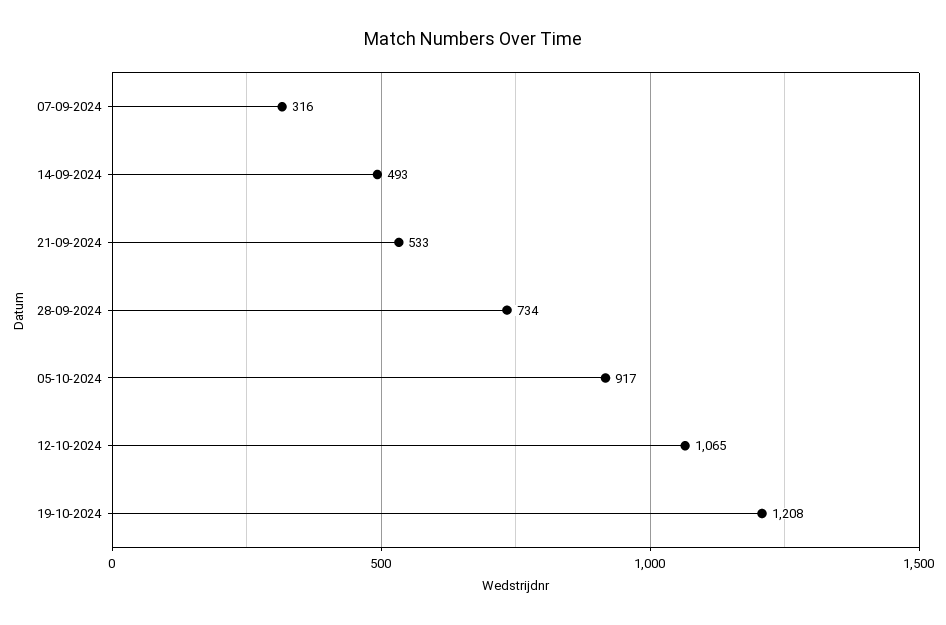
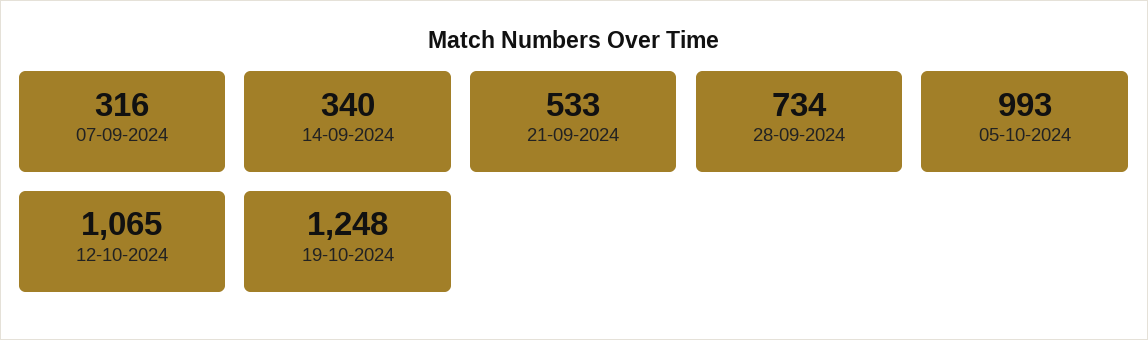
  {
    "07-09-2024": 316,
-   "14-09-2024": 493,
+   "14-09-2024": 340,
    "21-09-2024": 533,
    "28-09-2024": 734,
-   "05-10-2024": 917,
+   "05-10-2024": 993,
    "12-10-2024": 1065,
-   "19-10-2024": 1208
+   "19-10-2024": 1248
  }

